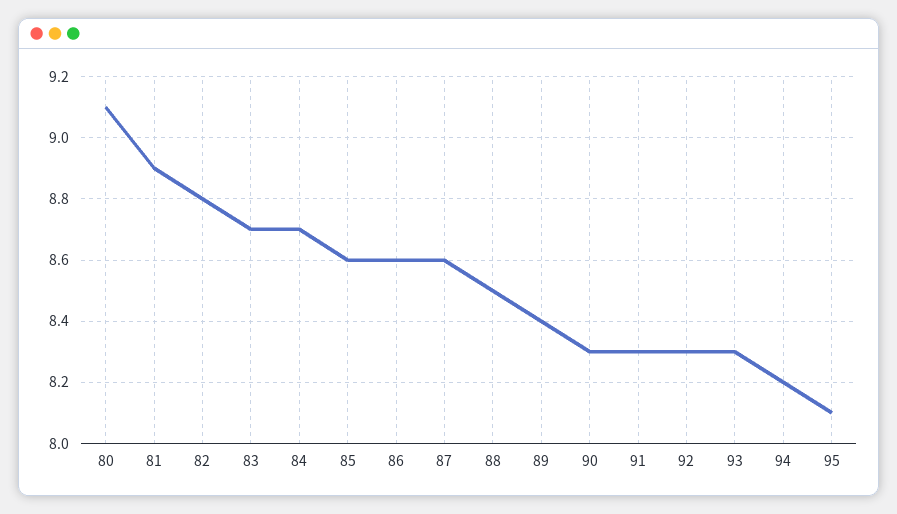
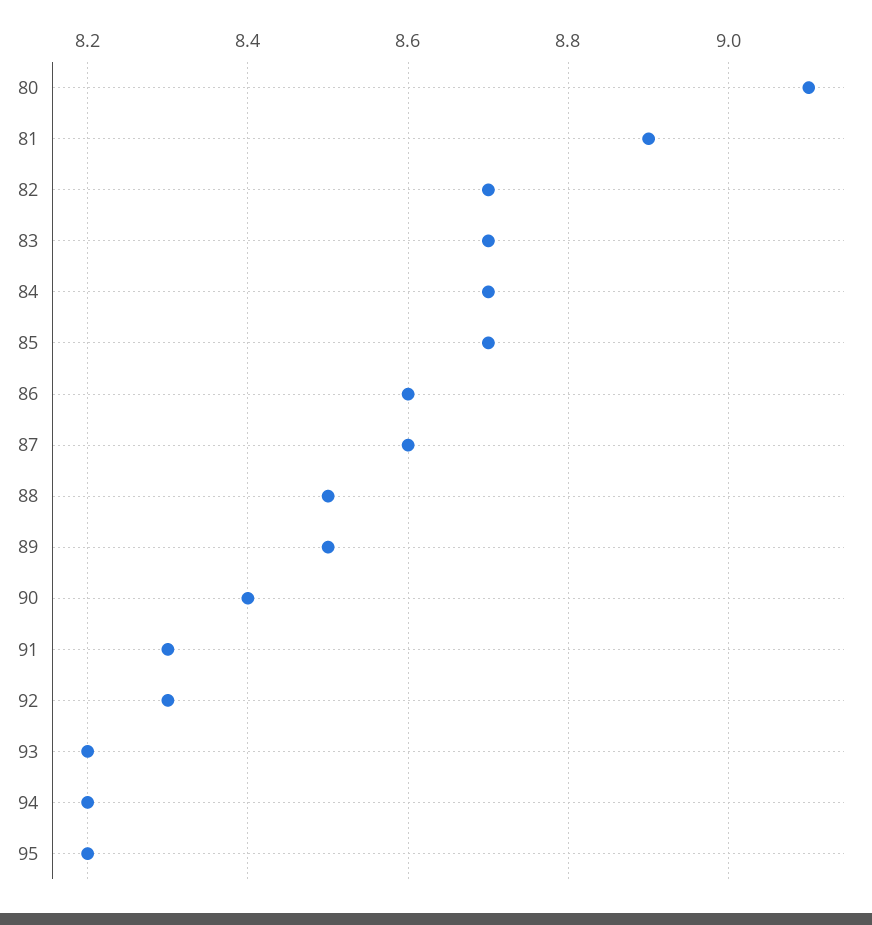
  {
    "80": 9.1,
    "81": 8.9,
-   "82": 8.8,
+   "82": 8.7,
    "83": 8.7,
    "84": 8.7,
-   "85": 8.6,
+   "85": 8.7,
    "86": 8.6,
    "87": 8.6,
    "88": 8.5,
-   "89": 8.4,
+   "89": 8.5,
-   "90": 8.3,
+   "90": 8.4,
    "91": 8.3,
    "92": 8.3,
-   "93": 8.3,
+   "93": 8.2,
    "94": 8.2,
-   "95": 8.1
+   "95": 8.2
  }

